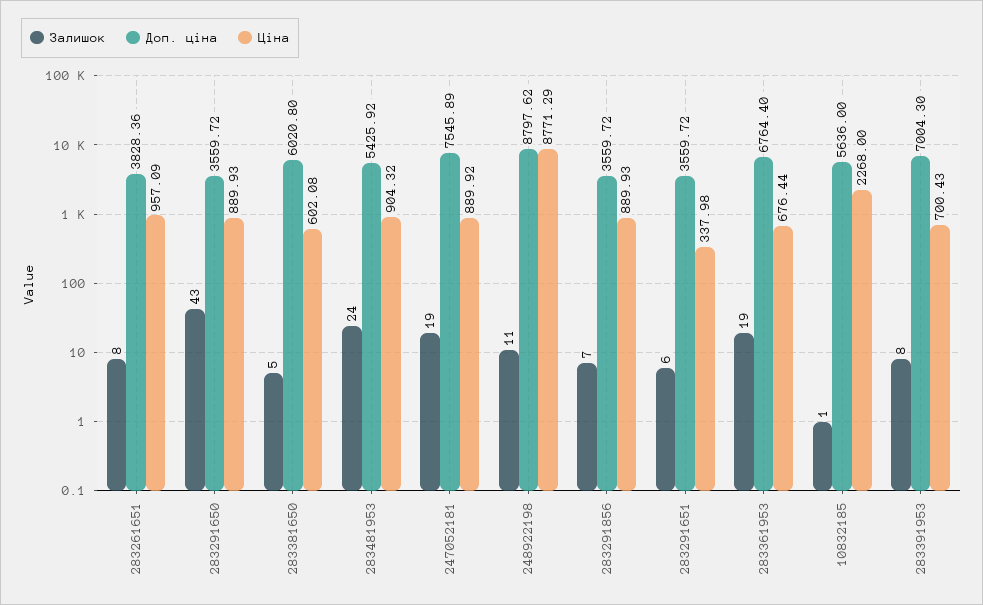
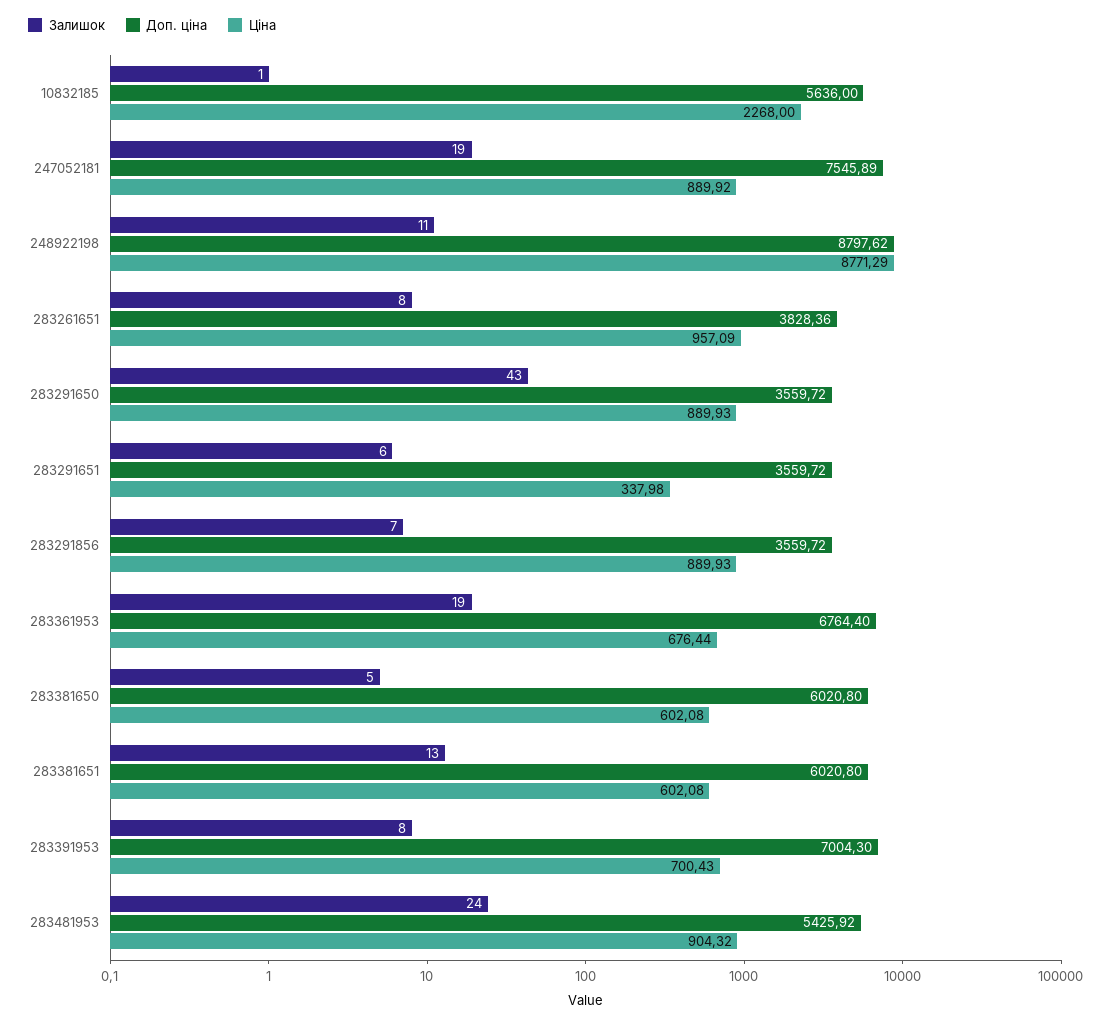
  {
    "Залишок": {
      "283261651": 8,
      "283291650": 43,
      "283381650": 5,
      "283481953": 24,
      "247052181": 19,
      "248922198": 11,
      "283291856": 7,
      "283291651": 6,
      "283361953": 19,
      "10832185": 1,
-     "283391953": 8
+     "283391953": 8,
+     "283381651": 13
    },
    "Доп. ціна": {
      "283261651": 3828.36,
      "283291650": 3559.72,
      "283381650": 6020.8,
      "283481953": 5425.92,
      "247052181": 7545.89,
      "248922198": 8797.62,
      "283291856": 3559.72,
      "283291651": 3559.72,
      "283361953": 6764.4,
      "10832185": 5636,
-     "283391953": 7004.3
+     "283391953": 7004.3,
+     "283381651": 6020.8
    },
    "Ціна": {
      "283261651": 957.09,
      "283291650": 889.93,
      "283381650": 602.08,
      "283481953": 904.32,
      "247052181": 889.92,
      "248922198": 8771.29,
      "283291856": 889.93,
      "283291651": 337.98,
      "283361953": 676.44,
      "10832185": 2268,
-     "283391953": 700.43
+     "283391953": 700.43,
+     "283381651": 602.08
    }
  }

